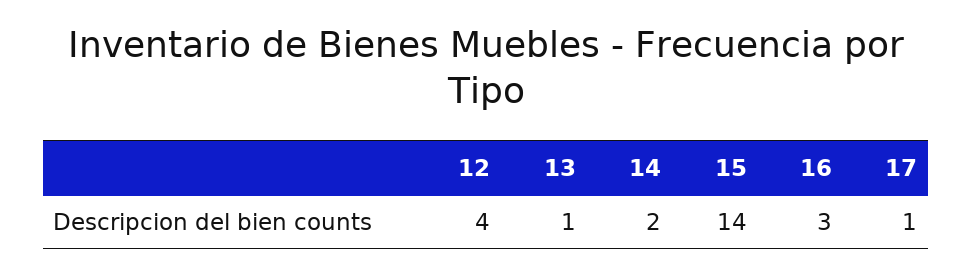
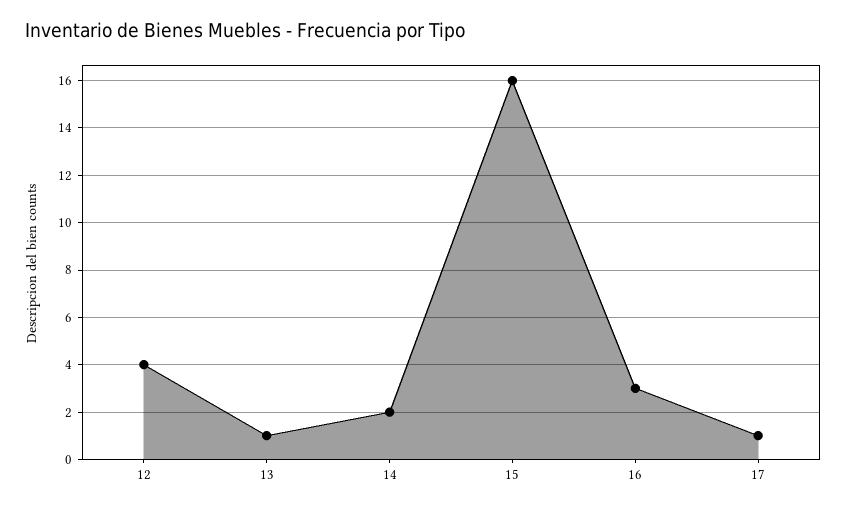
  {
    "12": 4,
    "13": 1,
    "14": 2,
-   "15": 14,
+   "15": 16,
    "16": 3,
    "17": 1
  }

